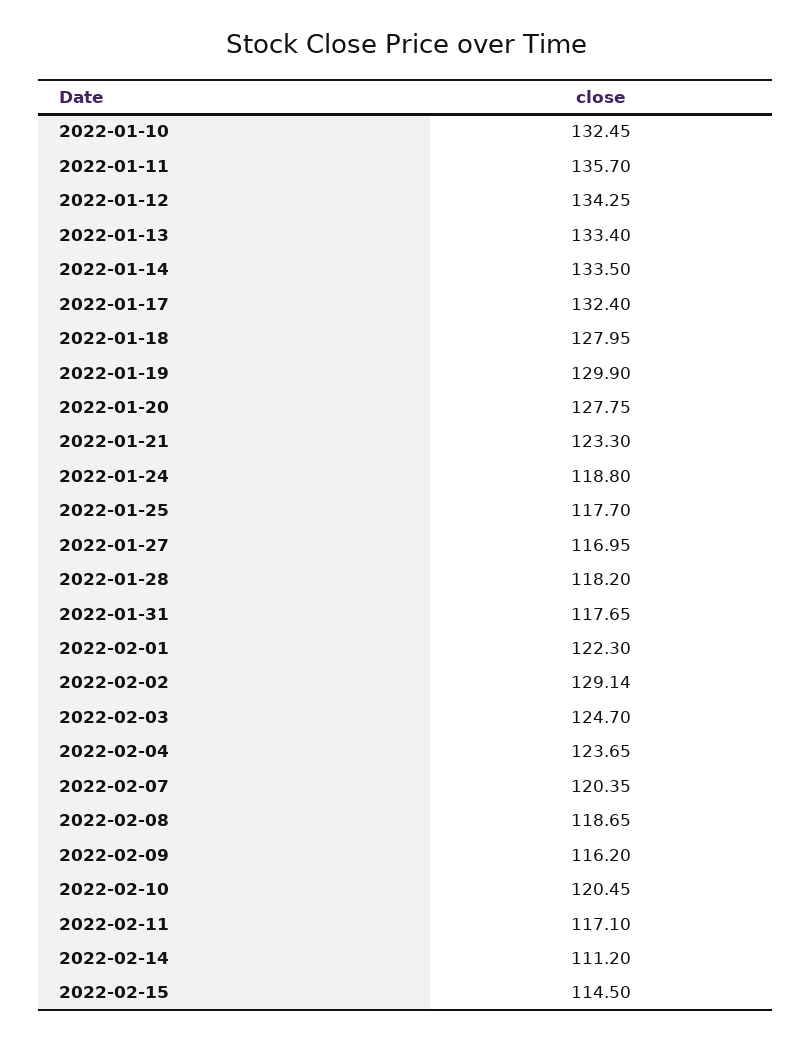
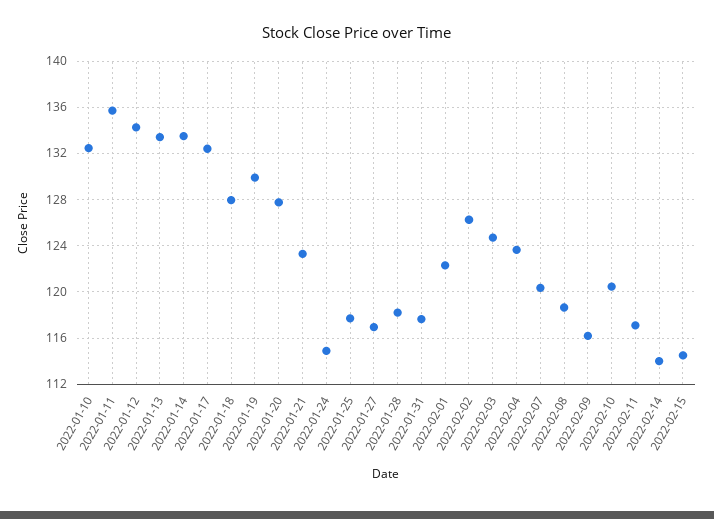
  {
    "2022-01-10": 132.45,
    "2022-01-11": 135.7,
    "2022-01-12": 134.25,
    "2022-01-13": 133.4,
    "2022-01-14": 133.5,
    "2022-01-17": 132.4,
    "2022-01-18": 127.95,
    "2022-01-19": 129.9,
    "2022-01-20": 127.75,
    "2022-01-21": 123.3,
-   "2022-01-24": 118.8,
+   "2022-01-24": 115,
    "2022-01-25": 117.7,
    "2022-01-27": 116.95,
    "2022-01-28": 118.2,
    "2022-01-31": 117.65,
    "2022-02-01": 122.3,
-   "2022-02-02": 129.14,
+   "2022-02-02": 126,
    "2022-02-03": 124.7,
    "2022-02-04": 123.65,
    "2022-02-07": 120.35,
    "2022-02-08": 118.65,
    "2022-02-09": 116.2,
    "2022-02-10": 120.45,
    "2022-02-11": 117.1,
-   "2022-02-14": 111.2,
+   "2022-02-14": 114,
    "2022-02-15": 114.5
  }

